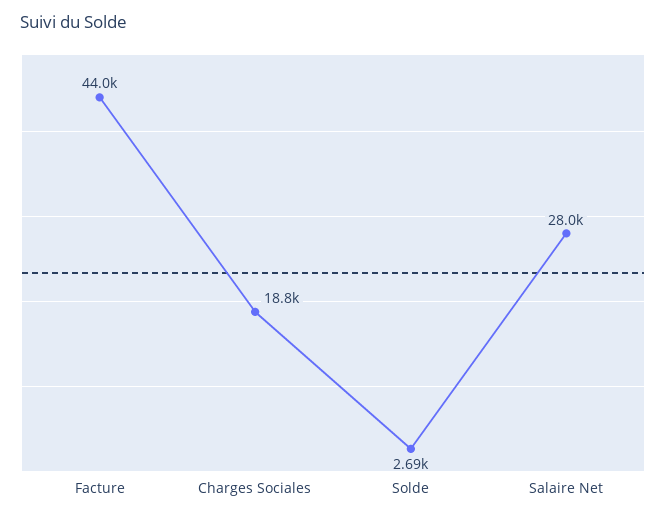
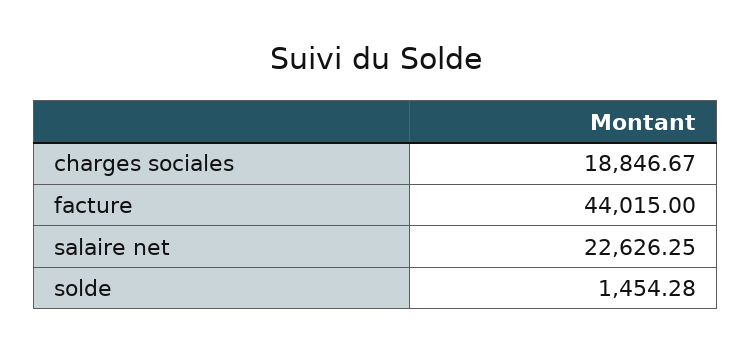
  {
    "Facture": 44015,
    "Charges Sociales": 18846.67,
-   "Solde": 2690,
+   "Solde": 1454.28,
-   "Salaire Net": 28000
+   "Salaire Net": 22626.25
  }

